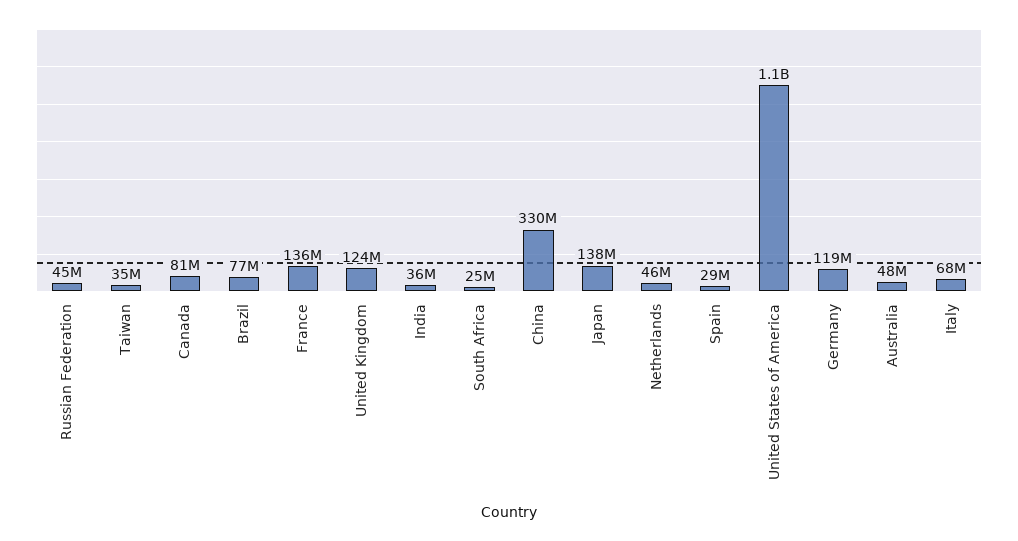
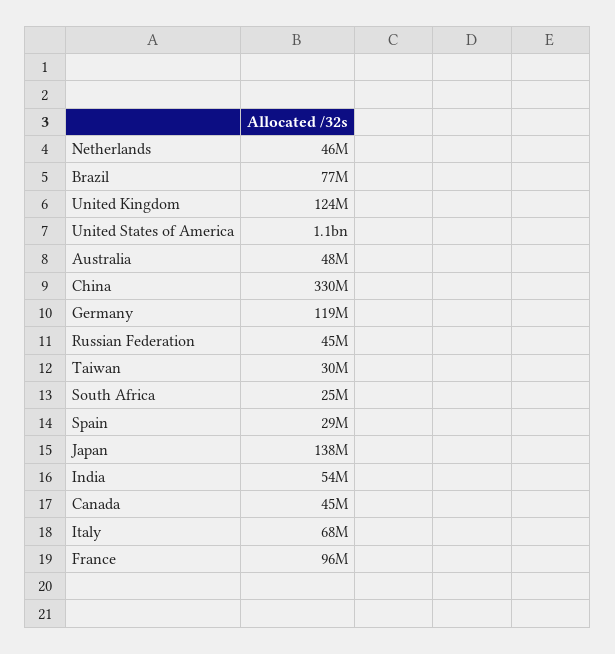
  {
    "Russian Federation": 45000000,
-   "Taiwan": 35000000,
+   "Taiwan": 30000000,
-   "Canada": 81000000,
+   "Canada": 45000000,
    "Brazil": 77000000,
-   "France": 136000000,
+   "France": 96000000,
    "United Kingdom": 124000000,
-   "India": 36000000,
+   "India": 54000000,
    "South Africa": 25000000,
    "China": 330000000,
    "Japan": 138000000,
    "Netherlands": 46000000,
    "Spain": 29000000,
    "United States of America": 1100000000,
    "Germany": 119000000,
    "Australia": 48000000,
    "Italy": 68000000
  }

